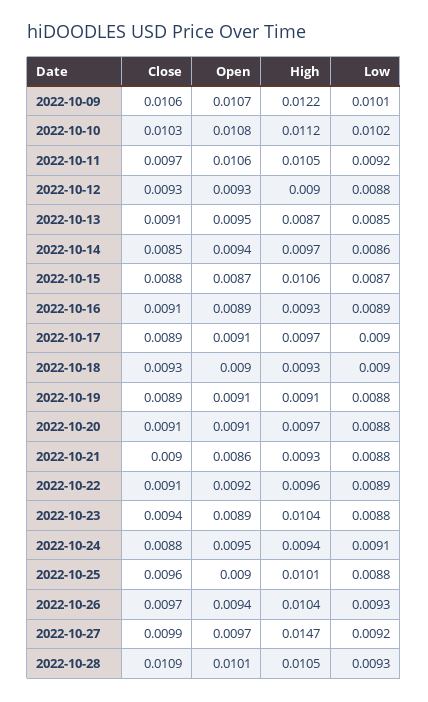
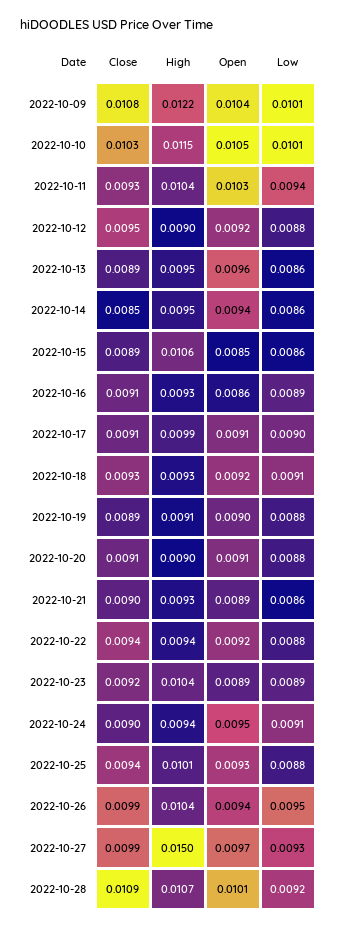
  {
    "Close": {
-     "2022-10-09": 0.0106,
+     "2022-10-09": 0.0108,
      "2022-10-10": 0.0103,
-     "2022-10-11": 0.0097,
+     "2022-10-11": 0.0093,
-     "2022-10-12": 0.0093,
+     "2022-10-12": 0.0095,
-     "2022-10-13": 0.0091,
+     "2022-10-13": 0.0089,
      "2022-10-14": 0.0085,
-     "2022-10-15": 0.0088,
+     "2022-10-15": 0.0089,
      "2022-10-16": 0.0091,
-     "2022-10-17": 0.0089,
+     "2022-10-17": 0.0091,
      "2022-10-18": 0.0093,
      "2022-10-19": 0.0089,
      "2022-10-20": 0.0091,
      "2022-10-21": 0.009,
-     "2022-10-22": 0.0091,
+     "2022-10-22": 0.0094,
-     "2022-10-23": 0.0094,
+     "2022-10-23": 0.0092,
-     "2022-10-24": 0.0088,
+     "2022-10-24": 0.009,
-     "2022-10-25": 0.0096,
+     "2022-10-25": 0.0094,
-     "2022-10-26": 0.0097,
+     "2022-10-26": 0.0099,
      "2022-10-27": 0.0099,
      "2022-10-28": 0.0109
    },
    "Open": {
-     "2022-10-09": 0.0107,
+     "2022-10-09": 0.0104,
-     "2022-10-10": 0.0108,
+     "2022-10-10": 0.0105,
-     "2022-10-11": 0.0106,
+     "2022-10-11": 0.0103,
-     "2022-10-12": 0.0093,
+     "2022-10-12": 0.0092,
-     "2022-10-13": 0.0095,
+     "2022-10-13": 0.0096,
      "2022-10-14": 0.0094,
-     "2022-10-15": 0.0087,
+     "2022-10-15": 0.0085,
-     "2022-10-16": 0.0089,
+     "2022-10-16": 0.0086,
      "2022-10-17": 0.0091,
-     "2022-10-18": 0.009,
+     "2022-10-18": 0.0092,
-     "2022-10-19": 0.0091,
+     "2022-10-19": 0.009,
      "2022-10-20": 0.0091,
-     "2022-10-21": 0.0086,
+     "2022-10-21": 0.0089,
      "2022-10-22": 0.0092,
      "2022-10-23": 0.0089,
      "2022-10-24": 0.0095,
-     "2022-10-25": 0.009,
+     "2022-10-25": 0.0093,
      "2022-10-26": 0.0094,
      "2022-10-27": 0.0097,
      "2022-10-28": 0.0101
    },
    "High": {
      "2022-10-09": 0.0122,
-     "2022-10-10": 0.0112,
+     "2022-10-10": 0.0115,
-     "2022-10-11": 0.0105,
+     "2022-10-11": 0.0104,
      "2022-10-12": 0.009,
-     "2022-10-13": 0.0087,
+     "2022-10-13": 0.0095,
-     "2022-10-14": 0.0097,
+     "2022-10-14": 0.0095,
      "2022-10-15": 0.0106,
      "2022-10-16": 0.0093,
-     "2022-10-17": 0.0097,
+     "2022-10-17": 0.0099,
      "2022-10-18": 0.0093,
      "2022-10-19": 0.0091,
-     "2022-10-20": 0.0097,
+     "2022-10-20": 0.009,
      "2022-10-21": 0.0093,
-     "2022-10-22": 0.0096,
+     "2022-10-22": 0.0094,
      "2022-10-23": 0.0104,
      "2022-10-24": 0.0094,
      "2022-10-25": 0.0101,
      "2022-10-26": 0.0104,
-     "2022-10-27": 0.0147,
+     "2022-10-27": 0.015,
-     "2022-10-28": 0.0105
+     "2022-10-28": 0.0107
    },
    "Low": {
      "2022-10-09": 0.0101,
-     "2022-10-10": 0.0102,
+     "2022-10-10": 0.0101,
-     "2022-10-11": 0.0092,
+     "2022-10-11": 0.0094,
      "2022-10-12": 0.0088,
-     "2022-10-13": 0.0085,
+     "2022-10-13": 0.0086,
      "2022-10-14": 0.0086,
-     "2022-10-15": 0.0087,
+     "2022-10-15": 0.0086,
      "2022-10-16": 0.0089,
      "2022-10-17": 0.009,
-     "2022-10-18": 0.009,
+     "2022-10-18": 0.0091,
      "2022-10-19": 0.0088,
      "2022-10-20": 0.0088,
-     "2022-10-21": 0.0088,
+     "2022-10-21": 0.0086,
-     "2022-10-22": 0.0089,
+     "2022-10-22": 0.0088,
-     "2022-10-23": 0.0088,
+     "2022-10-23": 0.0089,
      "2022-10-24": 0.0091,
      "2022-10-25": 0.0088,
-     "2022-10-26": 0.0093,
+     "2022-10-26": 0.0095,
-     "2022-10-27": 0.0092,
+     "2022-10-27": 0.0093,
-     "2022-10-28": 0.0093
+     "2022-10-28": 0.0092
    }
  }

